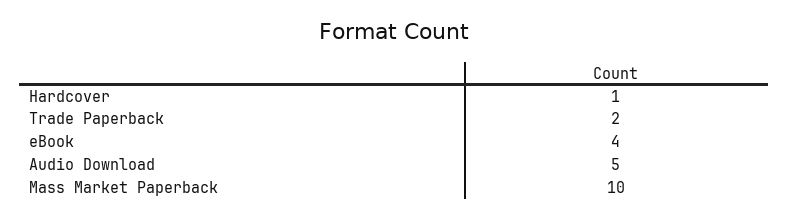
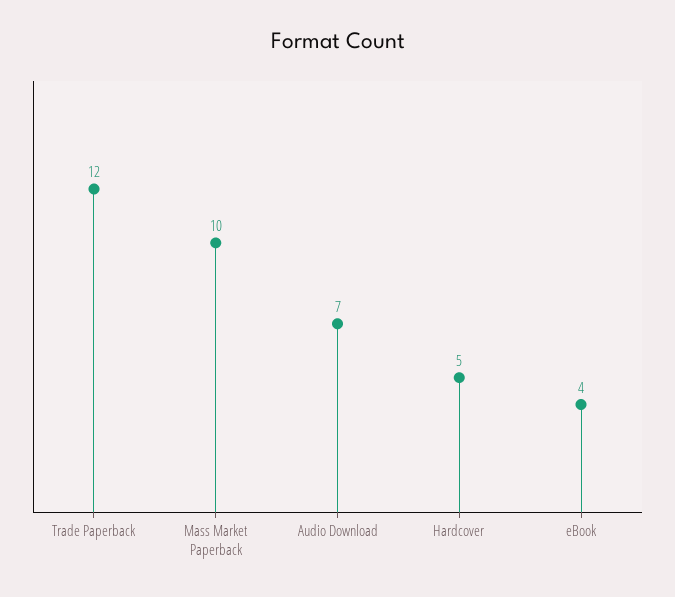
  {
-   "Hardcover": 1,
+   "Hardcover": 5,
-   "Trade Paperback": 2,
+   "Trade Paperback": 12,
    "eBook": 4,
-   "Audio Download": 5,
+   "Audio Download": 7,
    "Mass Market Paperback": 10
  }

